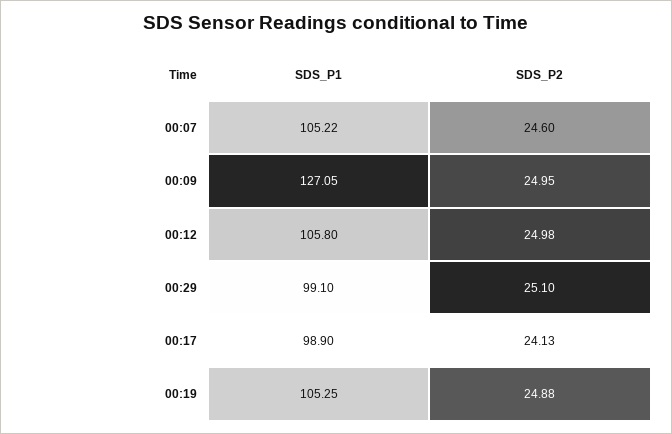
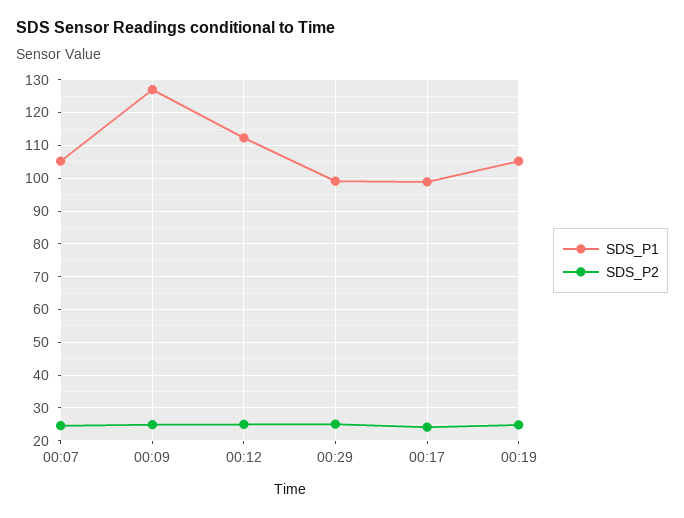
  {
    "SDS_P1": {
      "00:07": 105.22,
      "00:09": 127.05,
-     "00:12": 105.8,
+     "00:12": 112,
      "00:29": 99.1,
      "00:17": 98.9,
      "00:19": 105.25
    },
    "SDS_P2": {
      "00:07": 24.6,
      "00:09": 24.95,
      "00:12": 24.98,
      "00:29": 25.1,
      "00:17": 24.13,
      "00:19": 24.88
    }
  }

